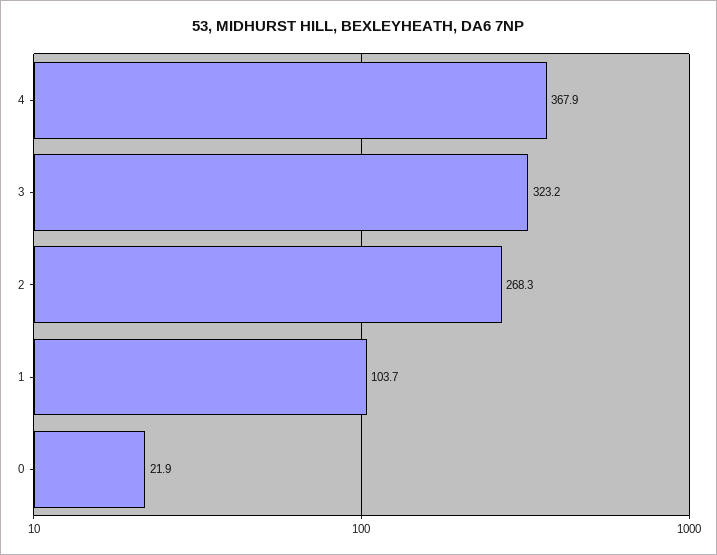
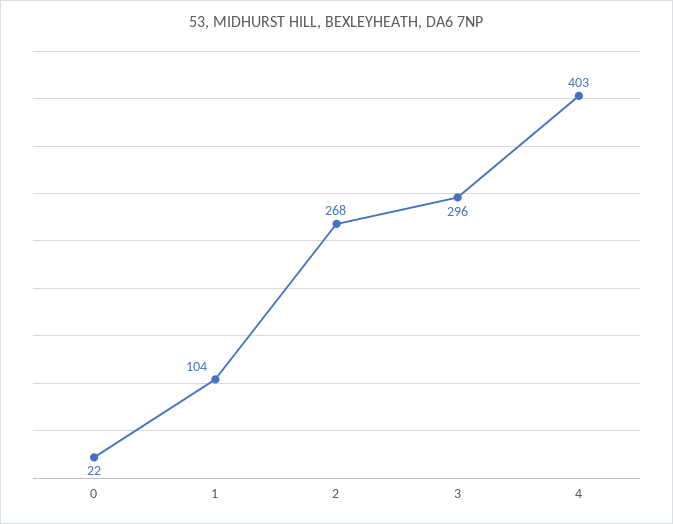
  {
-   "4": 367.9,
+   "4": 403,
-   "3": 323.2,
+   "3": 296,
    "2": 268.3,
    "1": 103.7,
    "0": 21.9
  }

